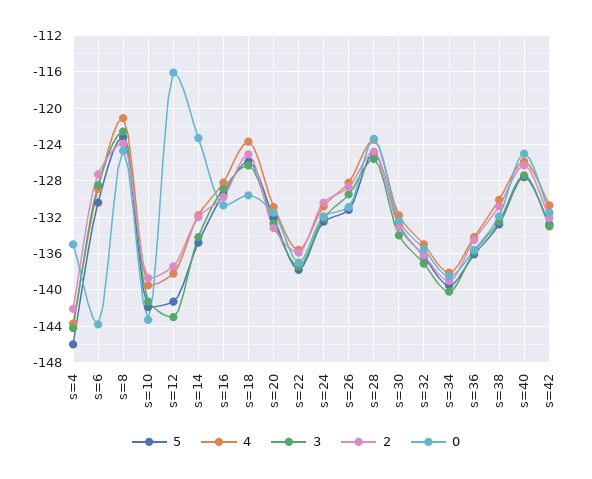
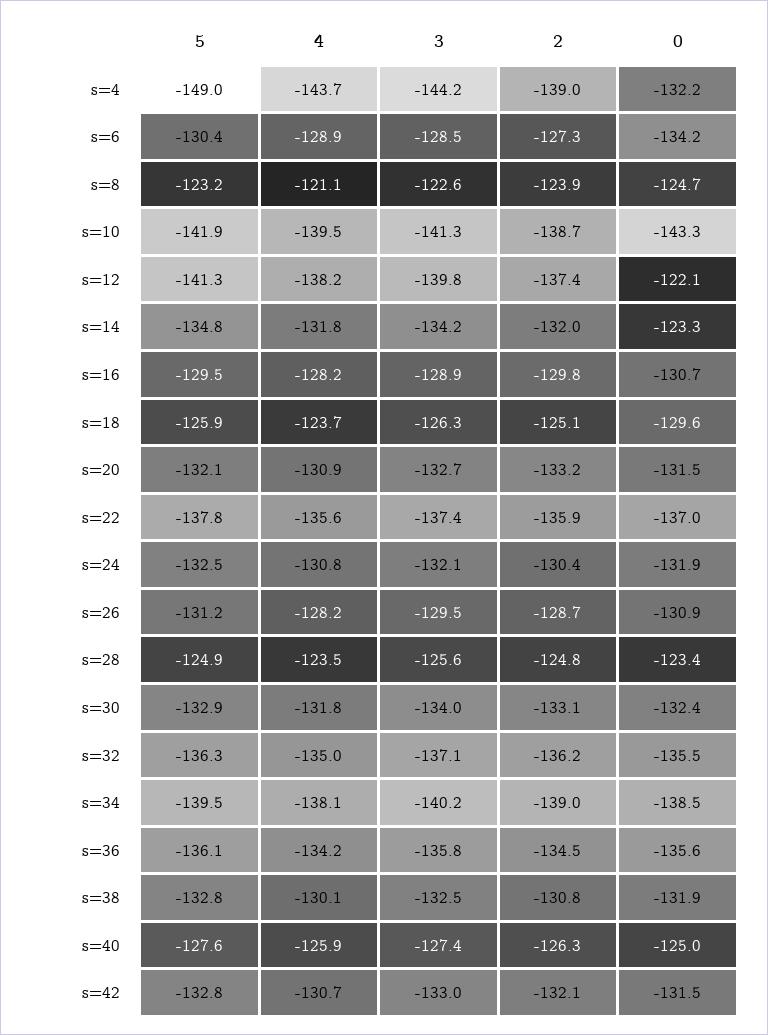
  {
    "5": {
-     "s=4": -146,
+     "s=4": -149,
      "s=6": -130.4,
      "s=8": -123.2,
      "s=10": -141.9,
      "s=12": -141.3,
      "s=14": -134.8,
      "s=16": -129.5,
      "s=18": -125.9,
      "s=20": -132.1,
      "s=22": -137.8,
      "s=24": -132.5,
      "s=26": -131.2,
      "s=28": -124.9,
      "s=30": -132.9,
      "s=32": -136.3,
      "s=34": -139.5,
      "s=36": -136.1,
      "s=38": -132.8,
      "s=40": -127.6,
      "s=42": -132.8
    },
    "4": {
      "s=4": -143.7,
      "s=6": -128.9,
      "s=8": -121.1,
      "s=10": -139.5,
      "s=12": -138.2,
      "s=14": -131.8,
      "s=16": -128.2,
      "s=18": -123.7,
      "s=20": -130.9,
      "s=22": -135.6,
      "s=24": -130.8,
      "s=26": -128.2,
      "s=28": -123.5,
      "s=30": -131.8,
      "s=32": -135,
      "s=34": -138.1,
      "s=36": -134.2,
      "s=38": -130.1,
      "s=40": -125.9,
      "s=42": -130.7
    },
    "3": {
      "s=4": -144.2,
      "s=6": -128.5,
      "s=8": -122.6,
      "s=10": -141.3,
-     "s=12": -143,
+     "s=12": -139.8,
      "s=14": -134.2,
      "s=16": -128.9,
      "s=18": -126.3,
      "s=20": -132.7,
      "s=22": -137.4,
      "s=24": -132.1,
      "s=26": -129.5,
      "s=28": -125.6,
      "s=30": -134,
      "s=32": -137.1,
      "s=34": -140.2,
      "s=36": -135.8,
      "s=38": -132.5,
      "s=40": -127.4,
      "s=42": -133
    },
    "2": {
-     "s=4": -142,
+     "s=4": -139,
      "s=6": -127.3,
      "s=8": -123.9,
      "s=10": -138.7,
      "s=12": -137.4,
      "s=14": -132,
      "s=16": -129.8,
      "s=18": -125.1,
      "s=20": -133.2,
      "s=22": -135.9,
      "s=24": -130.4,
      "s=26": -128.7,
      "s=28": -124.8,
      "s=30": -133.1,
      "s=32": -136.2,
      "s=34": -139,
      "s=36": -134.5,
      "s=38": -130.8,
      "s=40": -126.3,
      "s=42": -132.1
    },
    "0": {
-     "s=4": -135,
+     "s=4": -132.2,
-     "s=6": -144,
+     "s=6": -134.2,
      "s=8": -124.7,
      "s=10": -143.3,
-     "s=12": -116,
+     "s=12": -122.1,
      "s=14": -123.3,
      "s=16": -130.7,
      "s=18": -129.6,
      "s=20": -131.5,
      "s=22": -137,
      "s=24": -131.9,
      "s=26": -130.9,
      "s=28": -123.4,
      "s=30": -132.4,
      "s=32": -135.5,
      "s=34": -138.5,
      "s=36": -135.6,
      "s=38": -131.9,
      "s=40": -125,
      "s=42": -131.5
    }
  }

